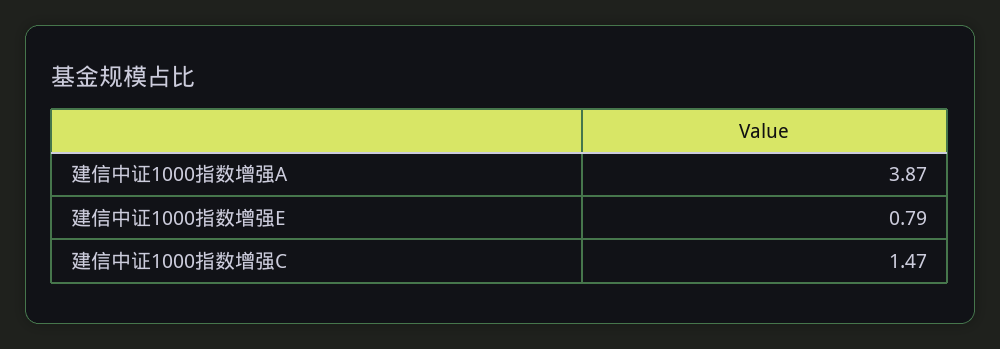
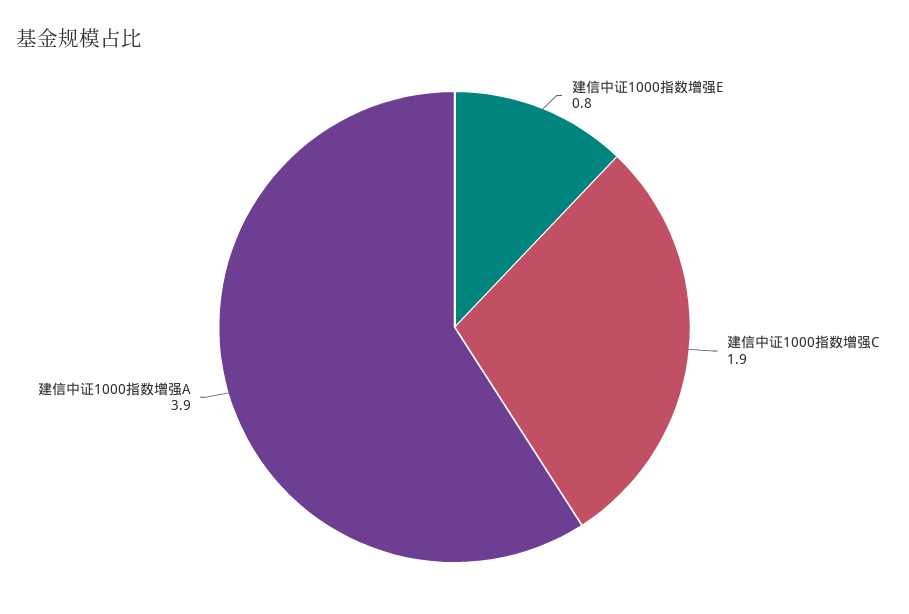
  {
    "建信中证1000指数增强A": 3.87,
    "建信中证1000指数增强E": 0.79,
-   "建信中证1000指数增强C": 1.47
+   "建信中证1000指数增强C": 1.9
  }

